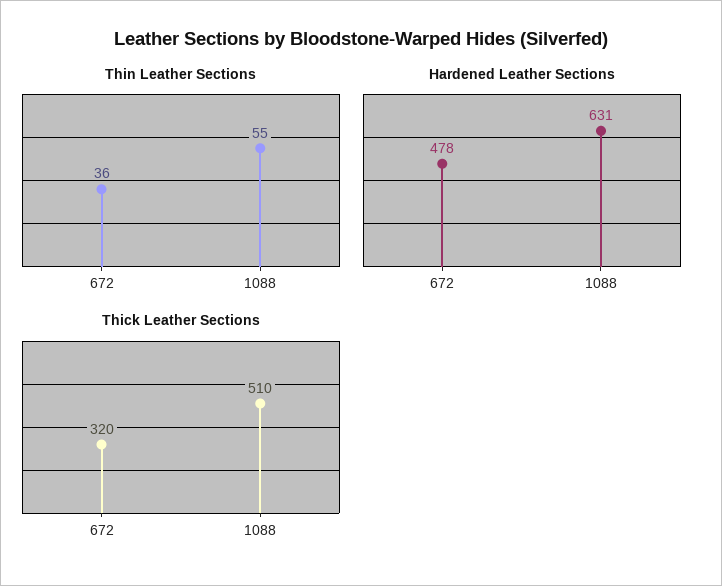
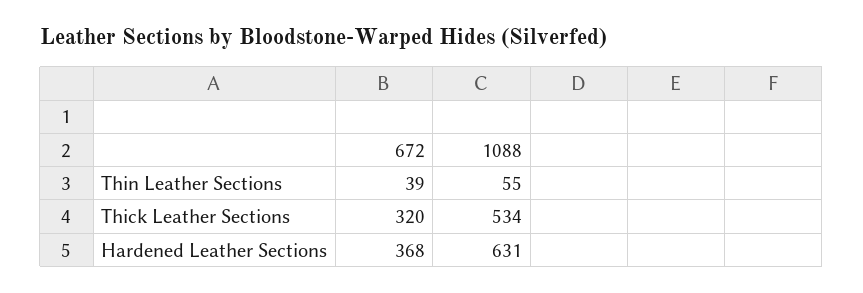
  {
    "Thin Leather Sections": {
-     "672": 36,
+     "672": 39,
      "1088": 55
    },
    "Hardened Leather Sections": {
-     "672": 478,
+     "672": 368,
      "1088": 631
    },
    "Thick Leather Sections": {
      "672": 320,
-     "1088": 510
+     "1088": 534
    }
  }

